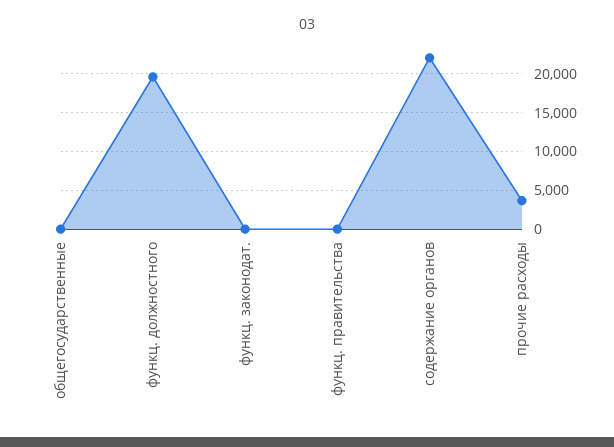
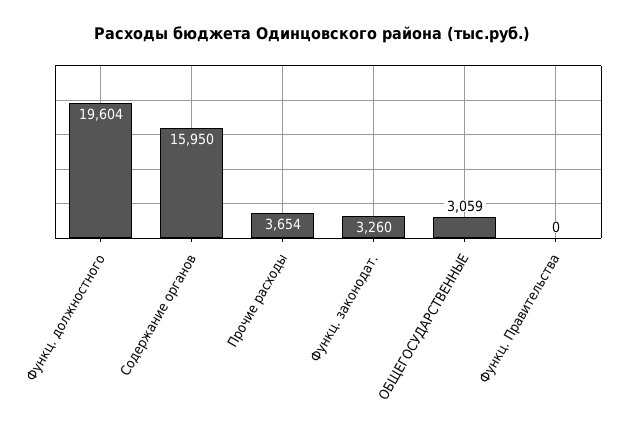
  {
-   "общегосударственные": 0,
+   "общегосударственные": 3059,
    "функц. должностного": 19604,
-   "функц. законодат.": 0,
+   "функц. законодат.": 3260,
    "функц. правительства": 0,
-   "содержание органов": 22000,
+   "содержание органов": 15950,
    "прочие расходы": 3654
  }

